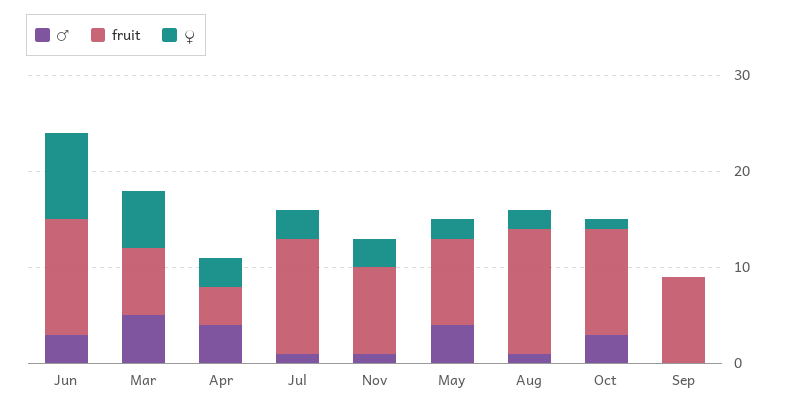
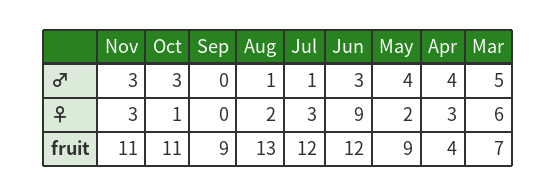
  {
    "♂": {
      "Jun": 3,
      "Mar": 5,
      "Apr": 4,
      "Jul": 1,
-     "Nov": 1,
+     "Nov": 3,
      "May": 4,
      "Aug": 1,
      "Oct": 3,
      "Sep": 0
    },
    "fruit": {
      "Jun": 12,
      "Mar": 7,
      "Apr": 4,
      "Jul": 12,
-     "Nov": 9,
+     "Nov": 11,
      "May": 9,
      "Aug": 13,
      "Oct": 11,
      "Sep": 9
    },
    "♀": {
      "Jun": 9,
      "Mar": 6,
      "Apr": 3,
      "Jul": 3,
      "Nov": 3,
      "May": 2,
      "Aug": 2,
      "Oct": 1,
      "Sep": 0
    }
  }

